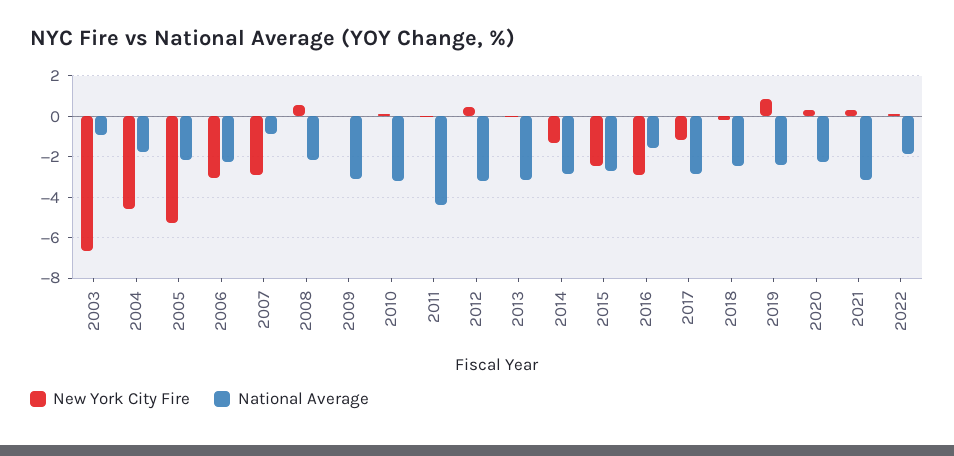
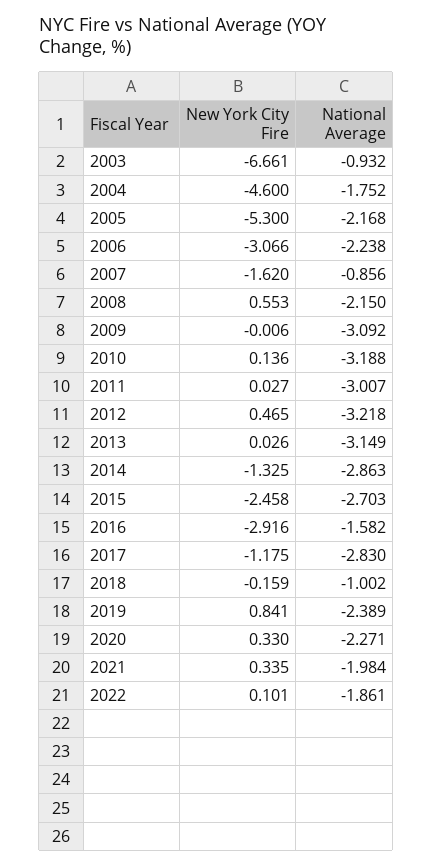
  {
    "New York City Fire": {
      "2003": -6.661,
      "2004": -4.6,
      "2005": -5.3,
      "2006": -3.066,
-     "2007": -3,
+     "2007": -1.62,
      "2008": 0.553,
      "2009": -0.006,
      "2010": 0.136,
      "2011": 0.027,
      "2012": 0.465,
      "2013": 0.026,
      "2014": -1.325,
      "2015": -2.458,
      "2016": -2.916,
      "2017": -1.175,
      "2018": -0.159,
      "2019": 0.841,
      "2020": 0.33,
      "2021": 0.335,
      "2022": 0.101
    },
    "National Average": {
      "2003": -0.932,
      "2004": -1.752,
      "2005": -2.168,
      "2006": -2.238,
      "2007": -0.856,
      "2008": -2.15,
      "2009": -3.092,
      "2010": -3.188,
-     "2011": -4.5,
+     "2011": -3.007,
      "2012": -3.218,
      "2013": -3.149,
      "2014": -2.863,
      "2015": -2.703,
      "2016": -1.582,
      "2017": -2.83,
-     "2018": -2.5,
+     "2018": -1.002,
      "2019": -2.389,
      "2020": -2.271,
-     "2021": -3,
+     "2021": -1.984,
      "2022": -1.861
    }
  }

